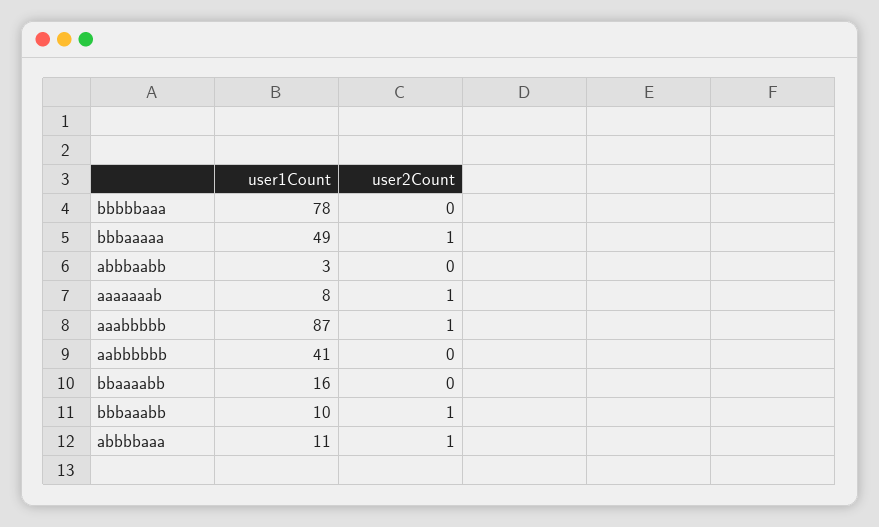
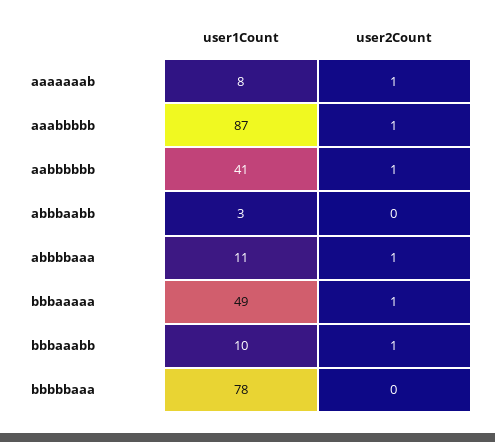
  {
    "user1Count": {
      "bbbbbaaa": 78,
      "bbbaaaaa": 49,
      "abbbaabb": 3,
      "aaaaaaab": 8,
      "aaabbbbb": 87,
      "aabbbbbb": 41,
-     "bbaaaabb": 16,
      "bbbaaabb": 10,
      "abbbbaaa": 11
    },
    "user2Count": {
      "bbbbbaaa": 0,
      "bbbaaaaa": 1,
      "abbbaabb": 0,
      "aaaaaaab": 1,
      "aaabbbbb": 1,
-     "aabbbbbb": 0,
+     "aabbbbbb": 1,
-     "bbaaaabb": 0,
      "bbbaaabb": 1,
      "abbbbaaa": 1
    }
  }

